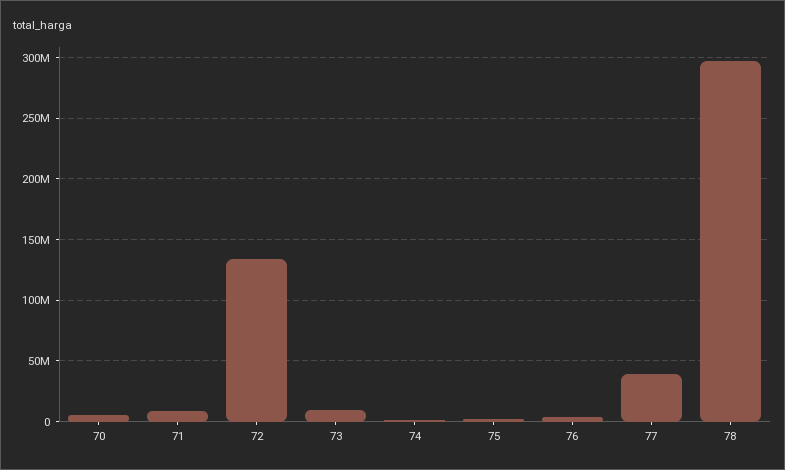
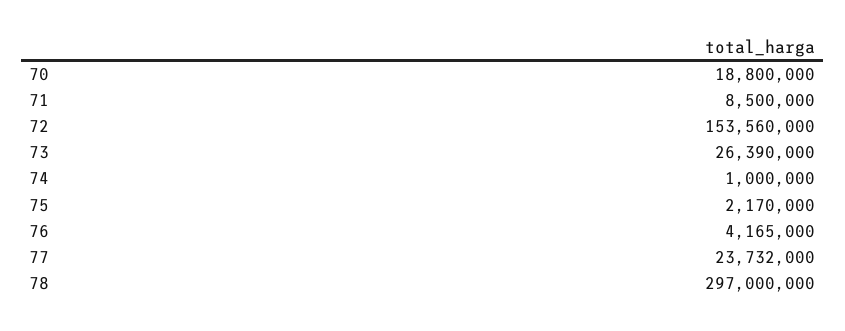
  {
-   "70": 5000000,
+   "70": 18800000,
    "71": 8500000,
-   "72": 135000000,
+   "72": 153560000,
-   "73": 10000000,
+   "73": 26390000,
    "74": 1000000,
    "75": 2170000,
    "76": 4165000,
-   "77": 40000000,
+   "77": 23732000,
    "78": 297000000
  }

